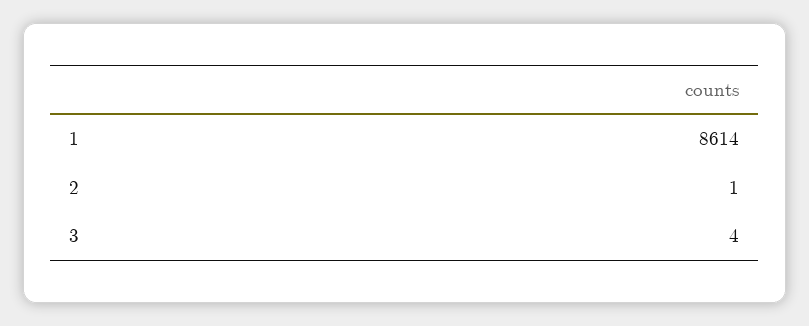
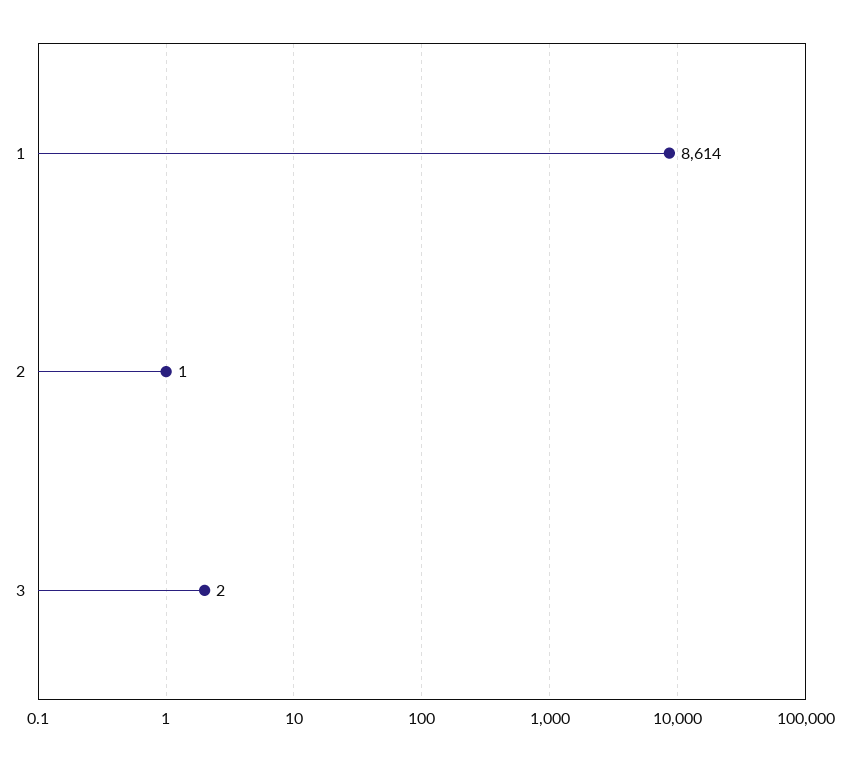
  {
    "1": 8614,
    "2": 1,
-   "3": 4
+   "3": 2
  }

